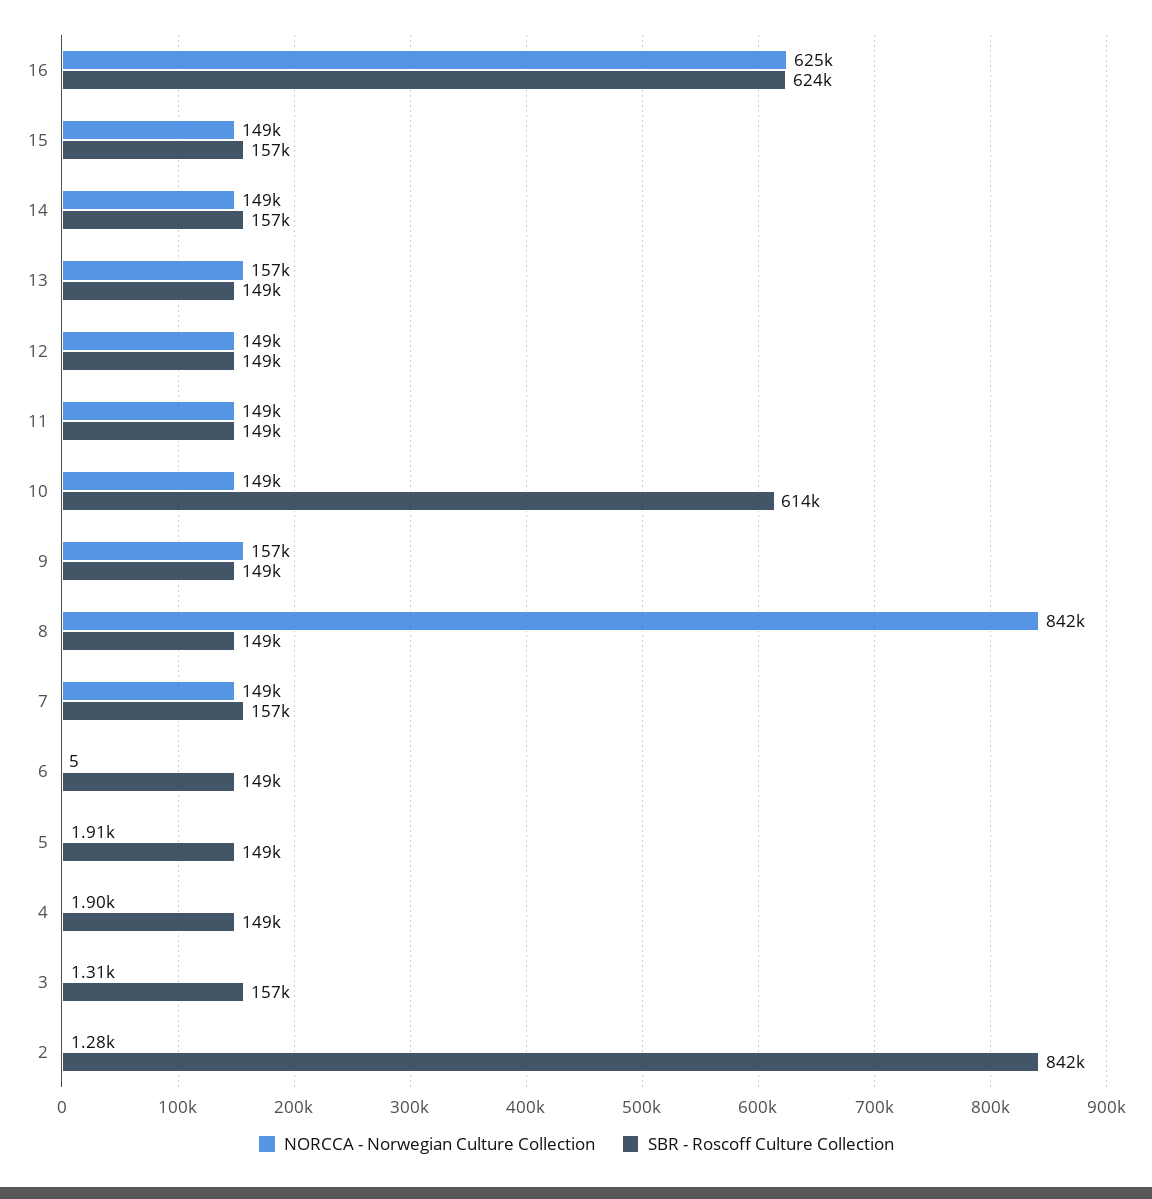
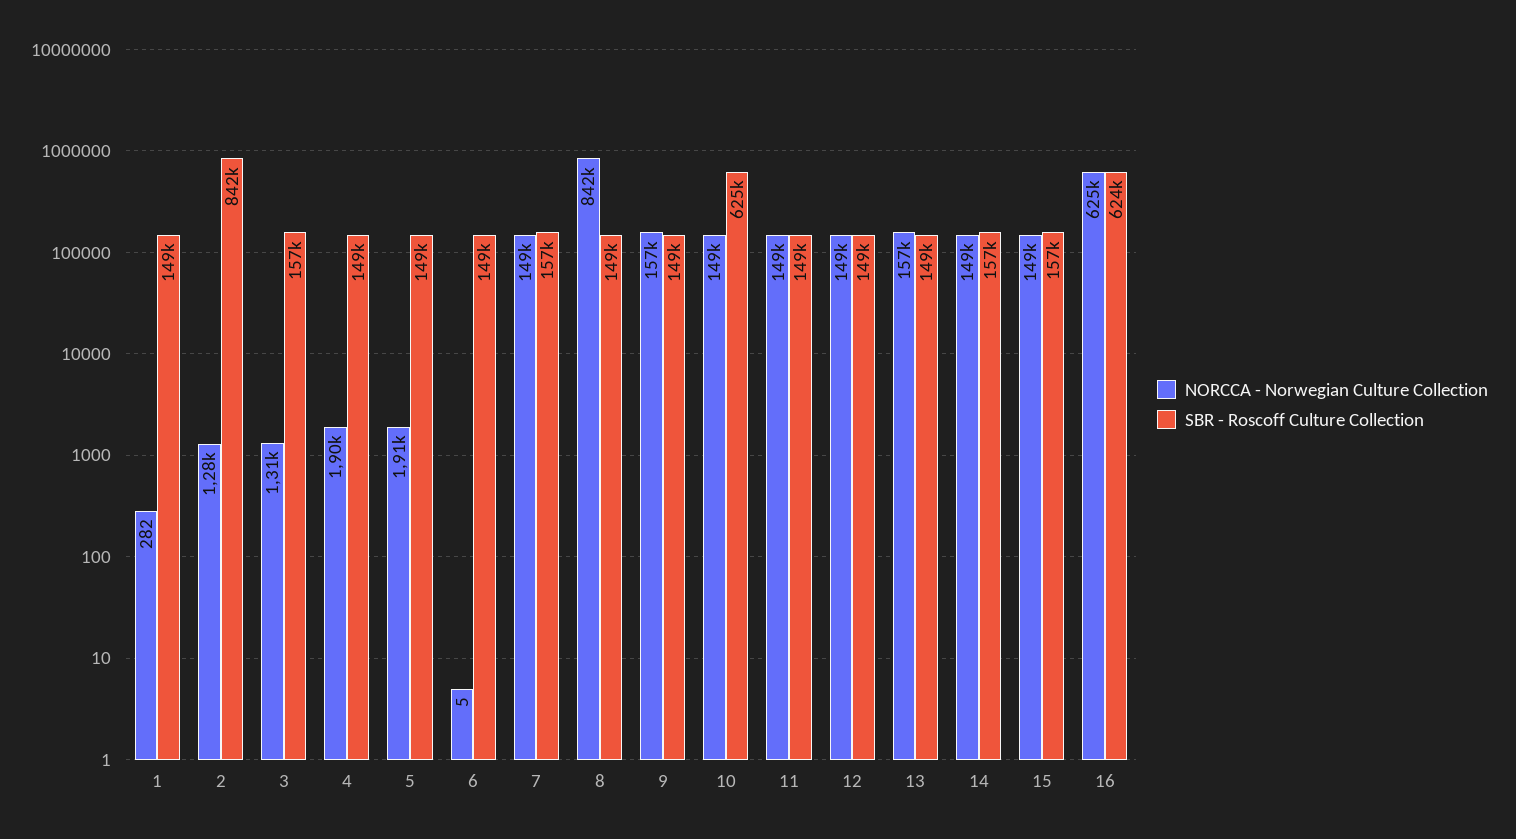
  {
    "NORCCA - Norwegian Culture Collection": {
      "16": 625000,
      "15": 149000,
      "14": 149000,
      "13": 157000,
      "12": 149000,
      "11": 149000,
      "10": 149000,
      "9": 157000,
      "8": 842000,
      "7": 149000,
      "6": 5,
      "5": 1910,
      "4": 1900,
      "3": 1310,
-     "2": 1280
+     "2": 1280,
+     "1": 282
    },
    "SBR - Roscoff Culture Collection": {
      "16": 624000,
      "15": 157000,
      "14": 157000,
      "13": 149000,
      "12": 149000,
      "11": 149000,
-     "10": 614000,
+     "10": 625000,
      "9": 149000,
      "8": 149000,
      "7": 157000,
      "6": 149000,
      "5": 149000,
      "4": 149000,
      "3": 157000,
-     "2": 842000
+     "2": 842000,
+     "1": 149000
    }
  }

